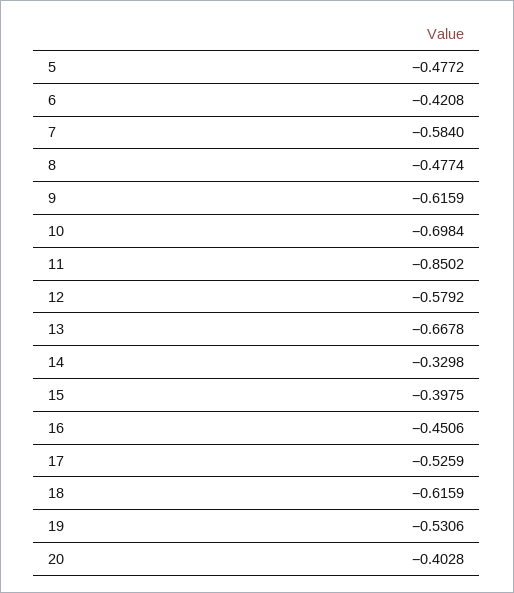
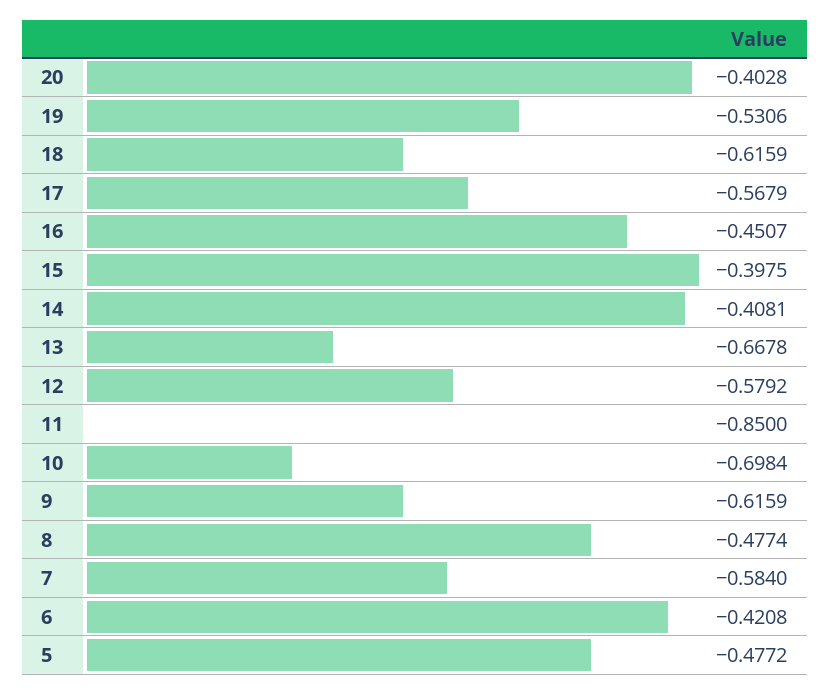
  {
    "5": -0.4772,
    "6": -0.4208,
    "7": -0.584,
    "8": -0.4774,
    "9": -0.6159,
    "10": -0.6984,
-   "11": -0.8502,
+   "11": -0.85,
    "12": -0.5792,
    "13": -0.6678,
-   "14": -0.3298,
+   "14": -0.4081,
    "15": -0.3975,
-   "16": -0.4506,
+   "16": -0.4507,
-   "17": -0.5259,
+   "17": -0.5679,
    "18": -0.6159,
    "19": -0.5306,
    "20": -0.4028
  }

